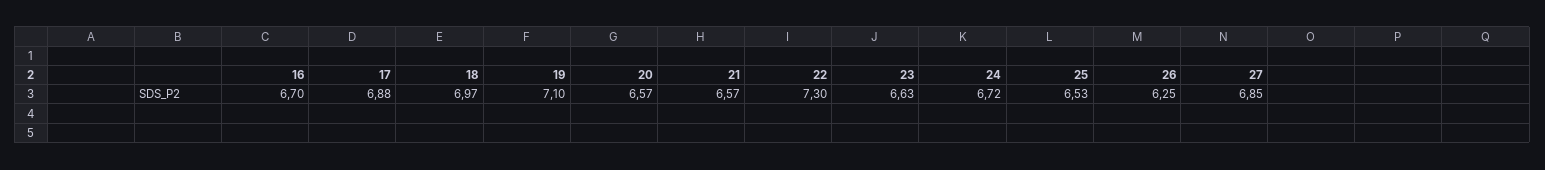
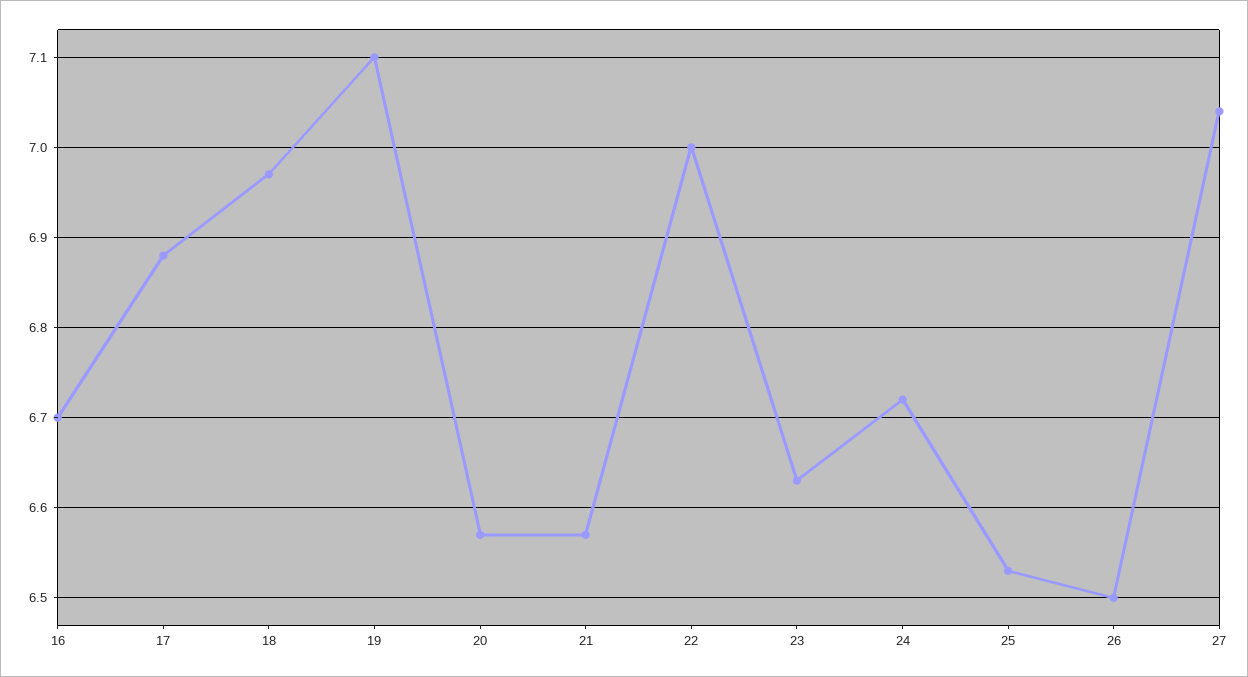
  {
    "16": 6.7,
    "17": 6.88,
    "18": 6.97,
    "19": 7.1,
    "20": 6.57,
    "21": 6.57,
-   "22": 7.3,
+   "22": 7,
    "23": 6.63,
    "24": 6.72,
    "25": 6.53,
-   "26": 6.25,
+   "26": 6.5,
-   "27": 6.85
+   "27": 7.04
  }

